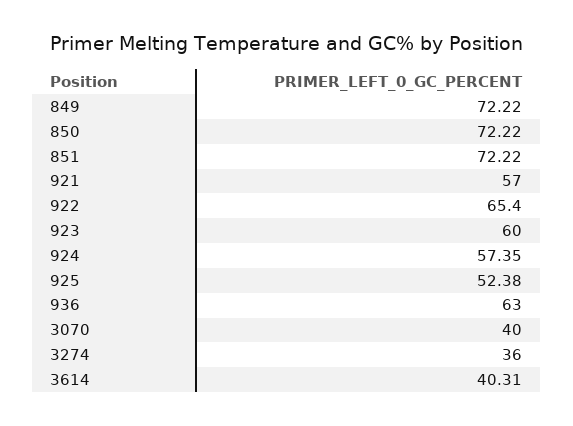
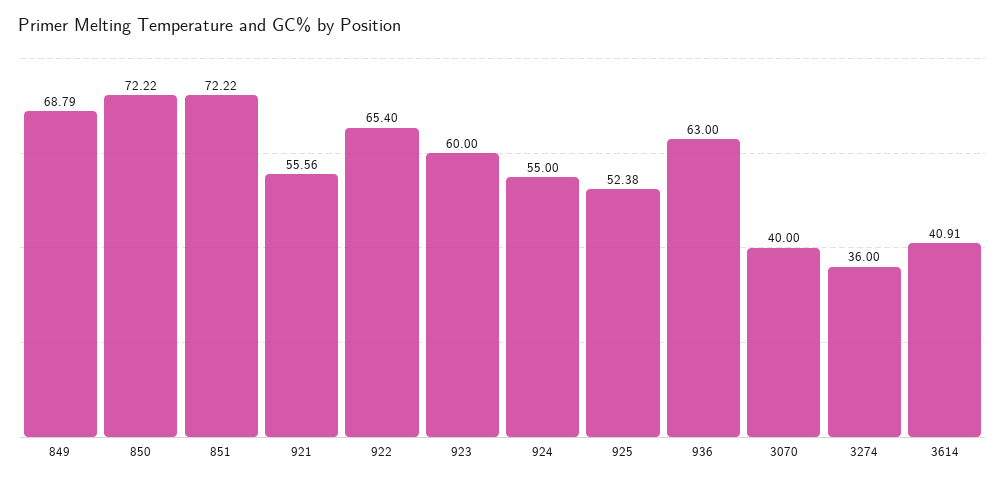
  {
-   "849": 72.22,
+   "849": 68.79,
    "850": 72.22,
    "851": 72.22,
-   "921": 57,
+   "921": 55.56,
    "922": 65.4,
    "923": 60,
-   "924": 57.35,
+   "924": 55,
    "925": 52.38,
    "936": 63,
    "3070": 40,
    "3274": 36,
-   "3614": 40.31
+   "3614": 40.91
  }

